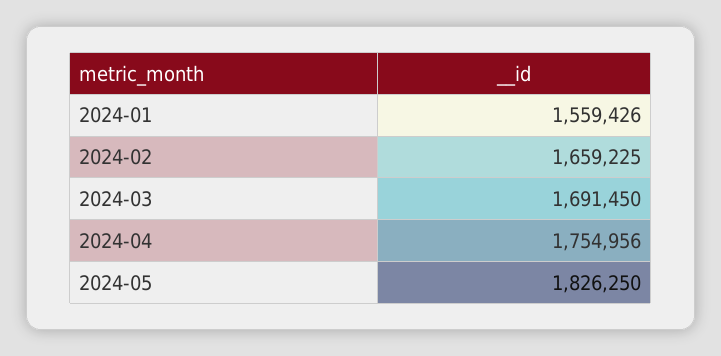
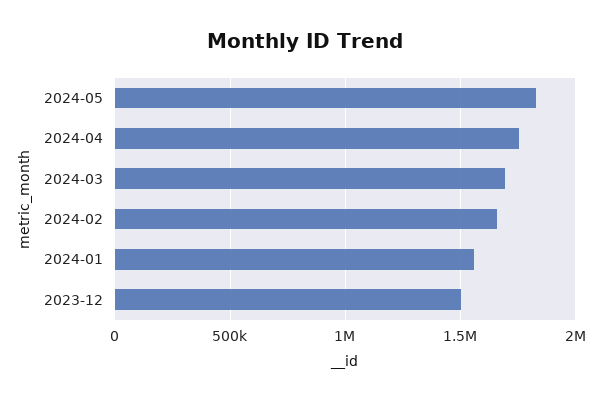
  {
    "2024-01": 1559426,
    "2024-02": 1659225,
    "2024-03": 1691450,
    "2024-04": 1754956,
-   "2024-05": 1826250
+   "2024-05": 1826250,
+   "2023-12": 1500000
  }

